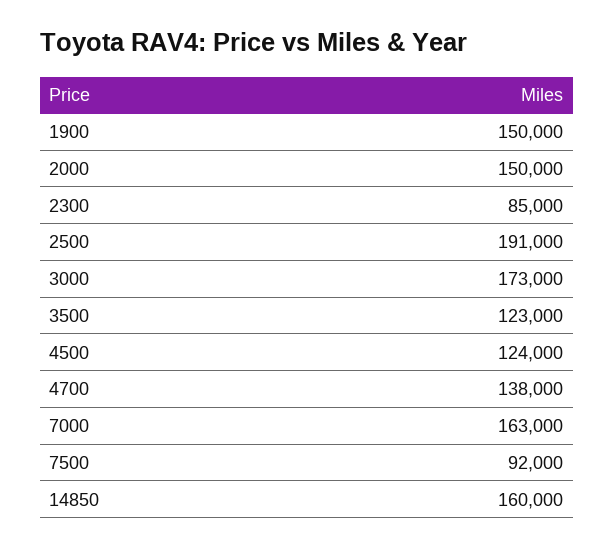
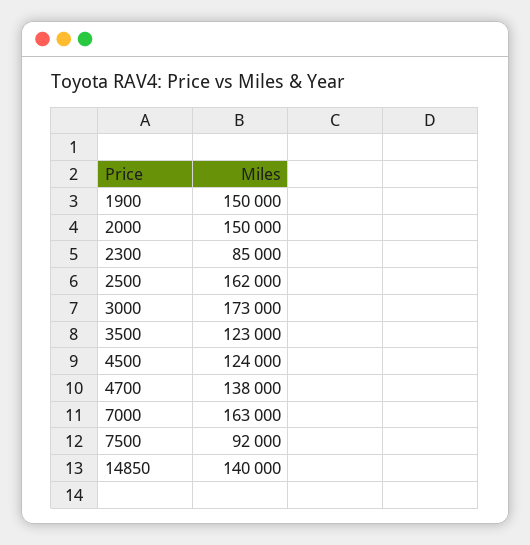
  {
    "1900": 150000,
    "2000": 150000,
    "2300": 85000,
-   "2500": 191000,
+   "2500": 162000,
    "3000": 173000,
    "3500": 123000,
    "4500": 124000,
    "4700": 138000,
    "7000": 163000,
    "7500": 92000,
-   "14850": 160000
+   "14850": 140000
  }

